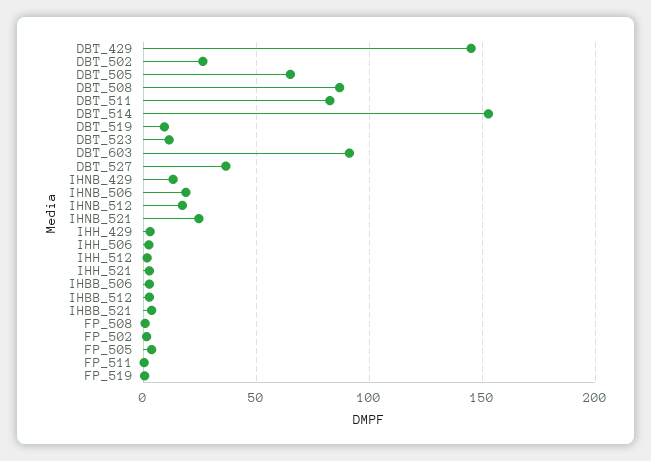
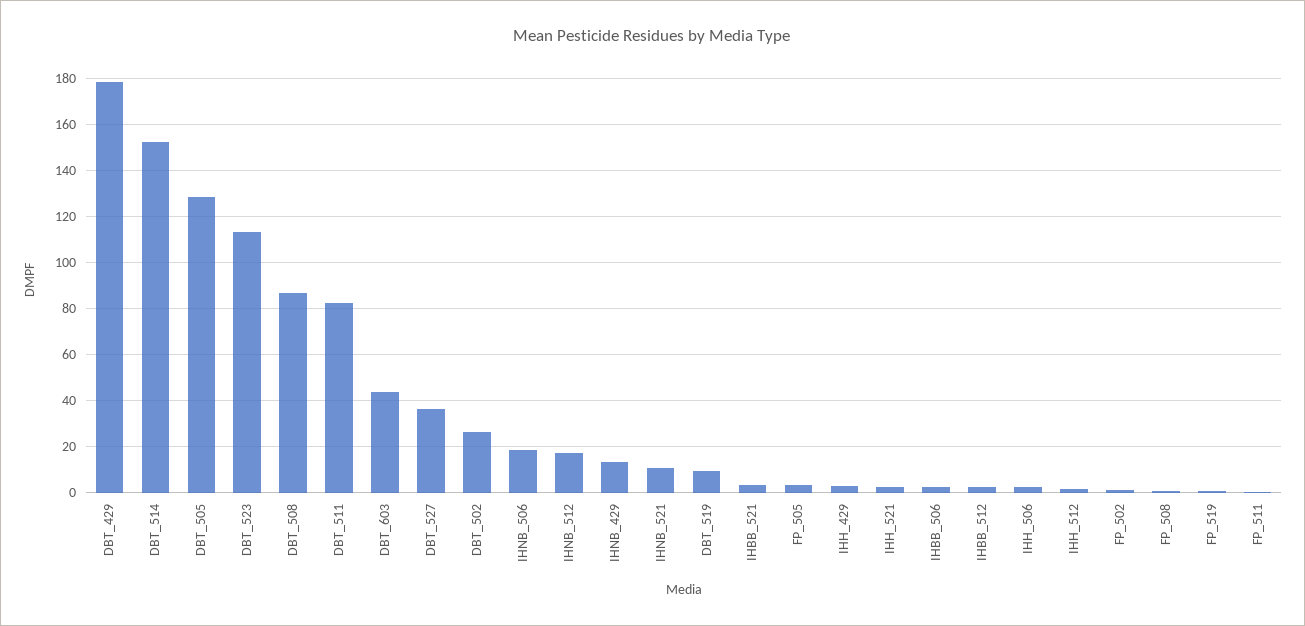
  {
-   "DBT_429": 145,
+   "DBT_429": 180,
    "DBT_502": 25,
-   "DBT_505": 65,
+   "DBT_505": 130,
    "DBT_508": 85,
    "DBT_511": 85,
    "DBT_514": 155,
    "DBT_519": 10,
-   "DBT_523": 10,
+   "DBT_523": 115,
-   "DBT_603": 90,
+   "DBT_603": 45,
    "DBT_527": 35,
    "IHNB_429": 15,
    "IHNB_506": 20,
    "IHNB_512": 15,
-   "IHNB_521": 25,
+   "IHNB_521": 10,
    "IHH_429": 5,
    "IHH_506": 0,
    "IHH_512": 0,
    "IHH_521": 5,
    "IHBB_506": 5,
    "IHBB_512": 5,
    "IHBB_521": 5,
    "FP_508": 0,
    "FP_502": 0,
    "FP_505": 5,
    "FP_511": 0,
    "FP_519": 0
  }

